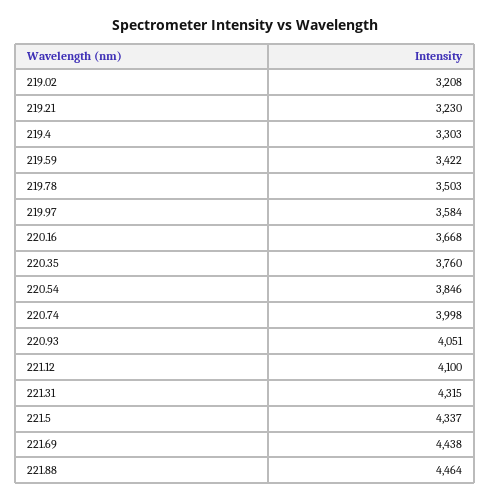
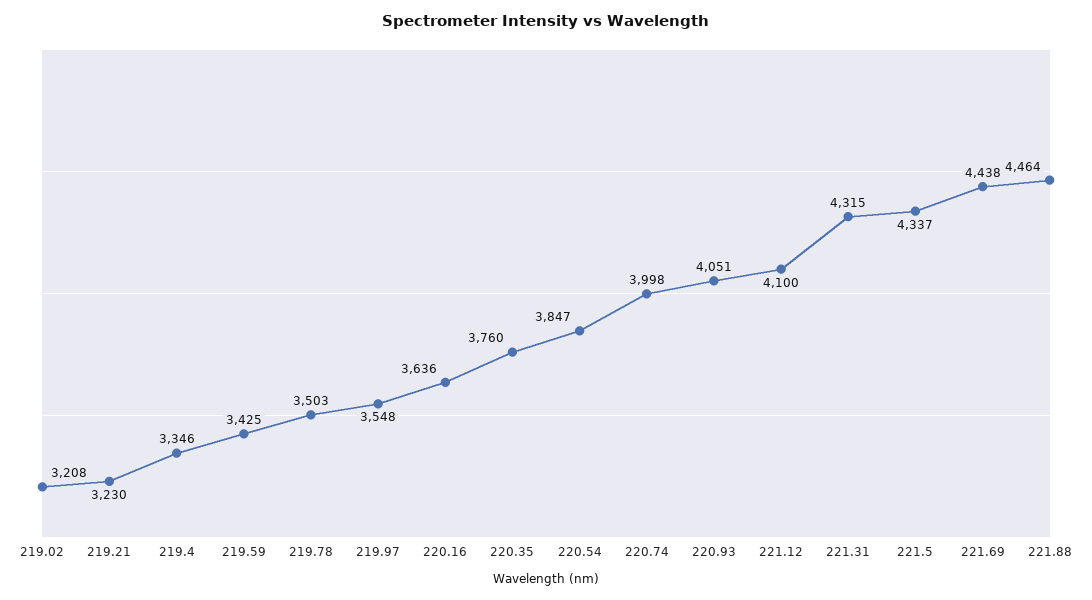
  {
    "219.02": 3208,
    "219.21": 3230,
-   "219.4": 3303,
+   "219.4": 3346,
-   "219.59": 3422,
+   "219.59": 3425,
    "219.78": 3503,
-   "219.97": 3584,
+   "219.97": 3548,
-   "220.16": 3668,
+   "220.16": 3636,
    "220.35": 3760,
-   "220.54": 3846,
+   "220.54": 3847,
    "220.74": 3998,
    "220.93": 4051,
    "221.12": 4100,
    "221.31": 4315,
    "221.5": 4337,
    "221.69": 4438,
    "221.88": 4464
  }

